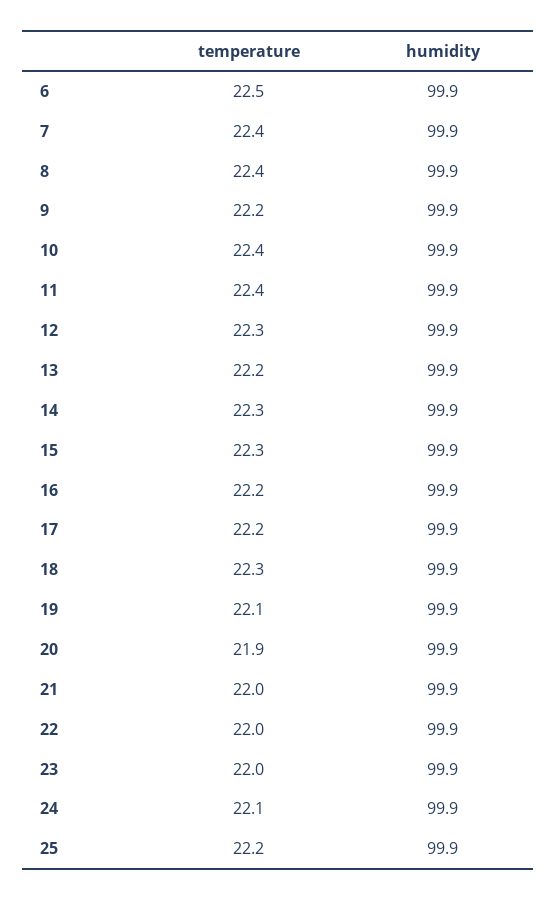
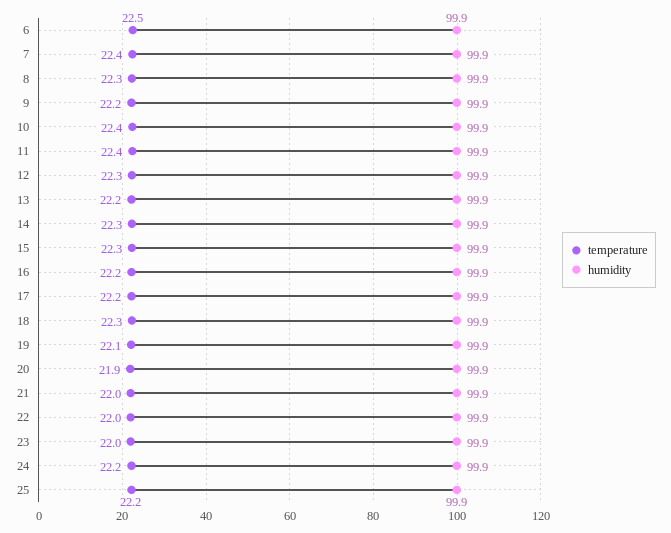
  {
    "temperature": {
      "6": 22.5,
      "7": 22.4,
-     "8": 22.4,
+     "8": 22.3,
      "9": 22.2,
      "10": 22.4,
      "11": 22.4,
      "12": 22.3,
      "13": 22.2,
      "14": 22.3,
      "15": 22.3,
      "16": 22.2,
      "17": 22.2,
      "18": 22.3,
      "19": 22.1,
      "20": 21.9,
      "21": 22,
      "22": 22,
      "23": 22,
-     "24": 22.1,
+     "24": 22.2,
      "25": 22.2
    },
    "humidity": {
      "6": 99.9,
      "7": 99.9,
      "8": 99.9,
      "9": 99.9,
      "10": 99.9,
      "11": 99.9,
      "12": 99.9,
      "13": 99.9,
      "14": 99.9,
      "15": 99.9,
      "16": 99.9,
      "17": 99.9,
      "18": 99.9,
      "19": 99.9,
      "20": 99.9,
      "21": 99.9,
      "22": 99.9,
      "23": 99.9,
      "24": 99.9,
      "25": 99.9
    }
  }

